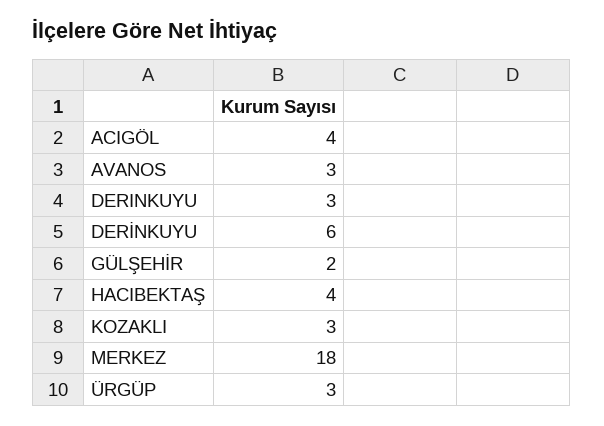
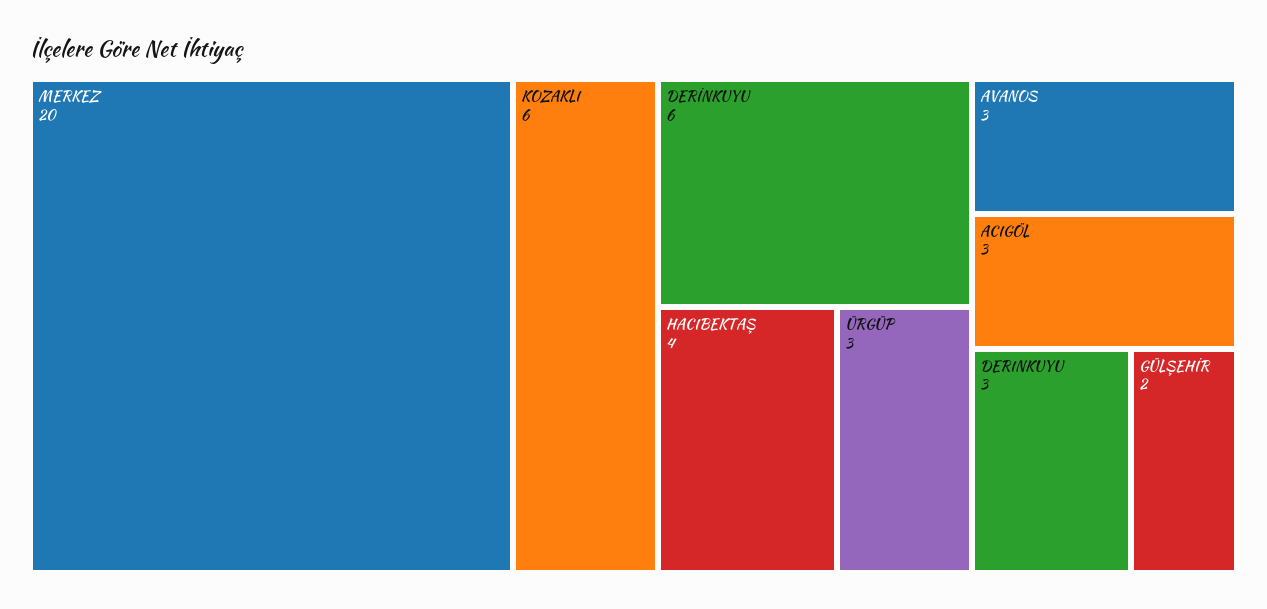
  {
-   "ACIGÖL": 4,
+   "ACIGÖL": 3,
    "AVANOS": 3,
    "DERINKUYU": 3,
    "DERİNKUYU": 6,
    "GÜLŞEHİR": 2,
    "HACIBEKTAŞ": 4,
-   "KOZAKLI": 3,
+   "KOZAKLI": 6,
-   "MERKEZ": 18,
+   "MERKEZ": 20,
    "ÜRGÜP": 3
  }

